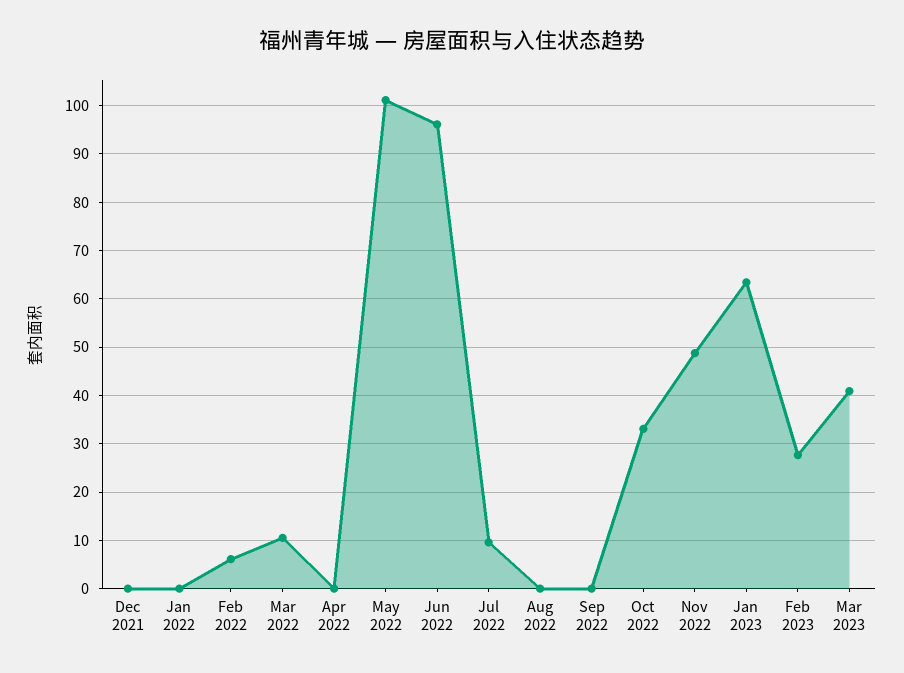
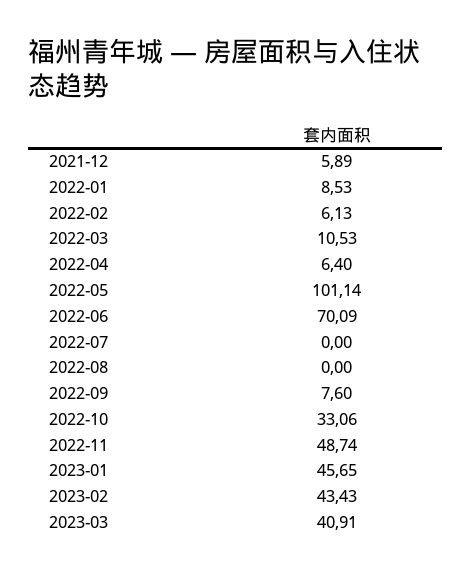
  {
-   "Dec 2021": 0,
+   "Dec 2021": 5.89,
-   "Jan 2022": 0,
+   "Jan 2022": 8.53,
    "Feb 2022": 6.13,
    "Mar 2022": 10.53,
-   "Apr 2022": 0,
+   "Apr 2022": 6.4,
    "May 2022": 101.14,
-   "Jun 2022": 96,
+   "Jun 2022": 70.09,
-   "Jul 2022": 10,
+   "Jul 2022": 0,
    "Aug 2022": 0,
-   "Sep 2022": 0,
+   "Sep 2022": 7.6,
    "Oct 2022": 33.06,
    "Nov 2022": 48.74,
-   "Jan 2023": 64,
+   "Jan 2023": 45.65,
-   "Feb 2023": 28,
+   "Feb 2023": 43.43,
    "Mar 2023": 40.91
  }

